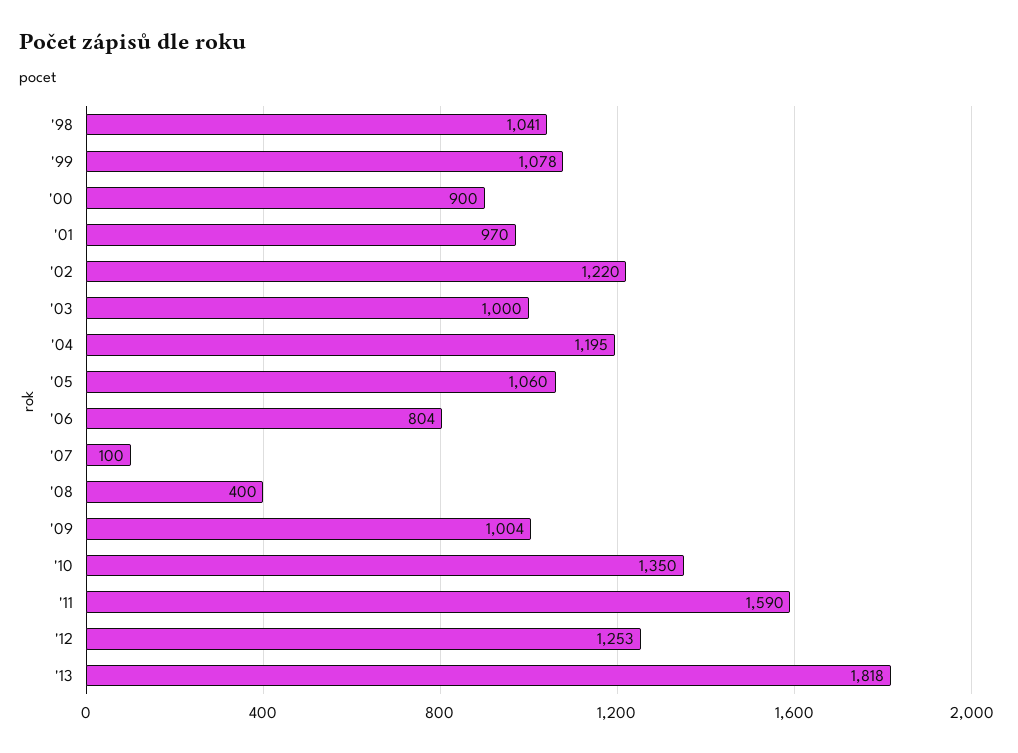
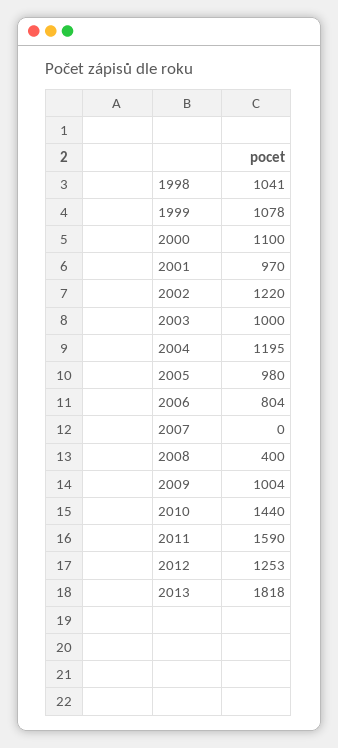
  {
    "'98": 1041,
    "'99": 1078,
-   "'00": 900,
+   "'00": 1100,
    "'01": 970,
    "'02": 1220,
    "'03": 1000,
    "'04": 1195,
-   "'05": 1060,
+   "'05": 980,
    "'06": 804,
-   "'07": 100,
+   "'07": 0,
    "'08": 400,
    "'09": 1004,
-   "'10": 1350,
+   "'10": 1440,
    "'11": 1590,
    "'12": 1253,
    "'13": 1818
  }

